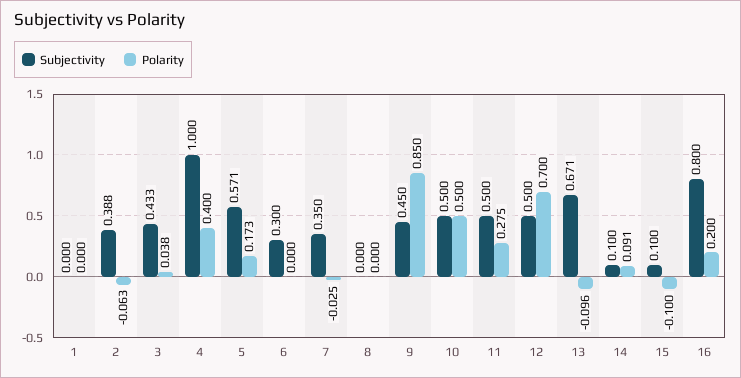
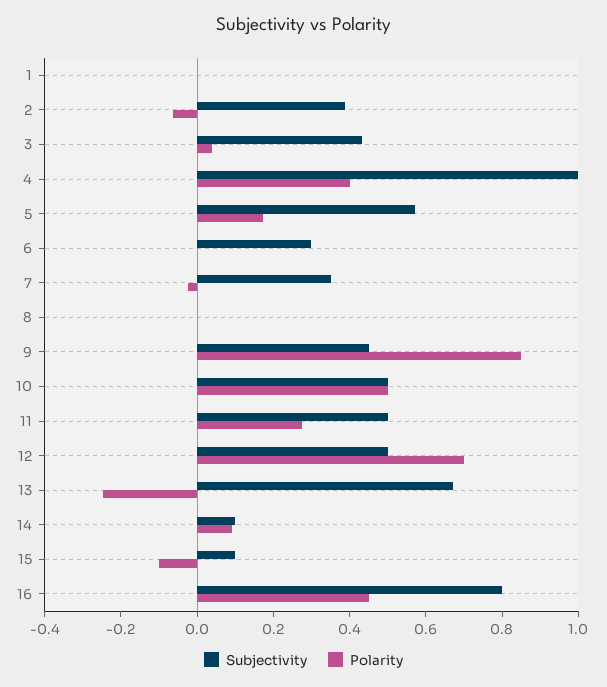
  {
    "Subjectivity": {
      "1": 0,
      "2": 0.388,
      "3": 0.433,
      "4": 1,
      "5": 0.571,
      "6": 0.3,
      "7": 0.35,
      "8": 0,
      "9": 0.45,
      "10": 0.5,
      "11": 0.5,
      "12": 0.5,
      "13": 0.671,
      "14": 0.1,
      "15": 0.1,
      "16": 0.8
    },
    "Polarity": {
      "1": 0,
      "2": -0.063,
      "3": 0.038,
      "4": 0.4,
      "5": 0.173,
      "6": 0,
      "7": -0.025,
      "8": 0,
      "9": 0.85,
      "10": 0.5,
      "11": 0.275,
      "12": 0.7,
-     "13": -0.096,
+     "13": -0.25,
      "14": 0.091,
      "15": -0.1,
-     "16": 0.2
+     "16": 0.45
    }
  }

